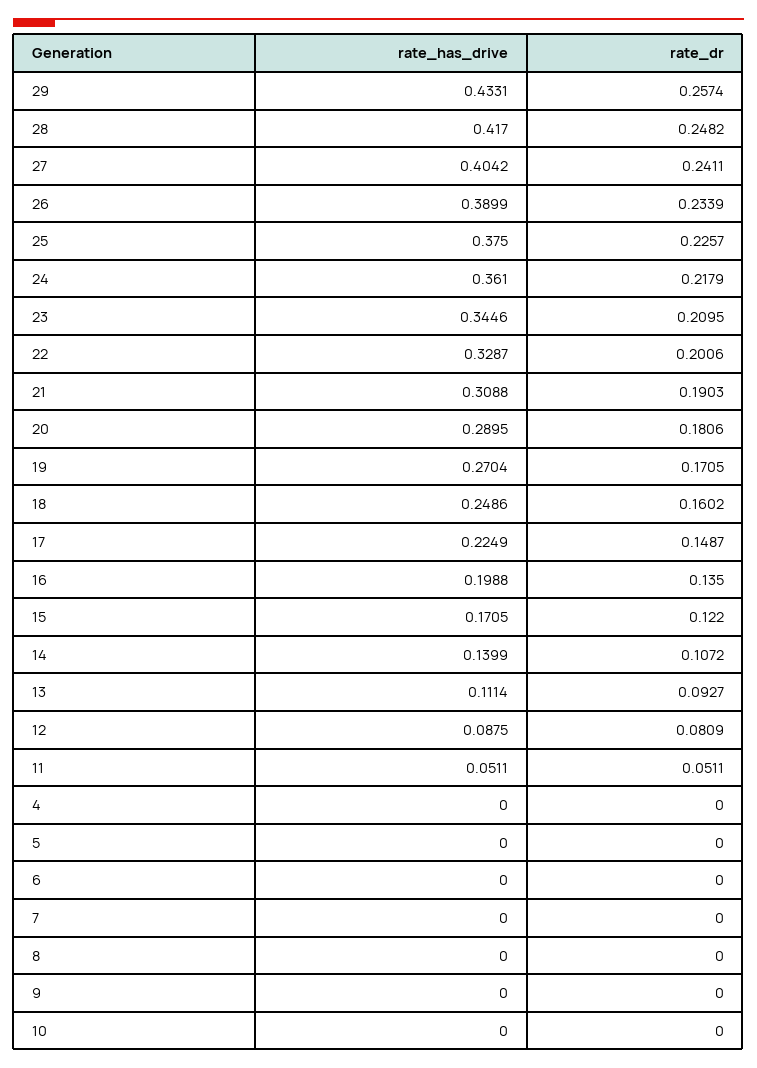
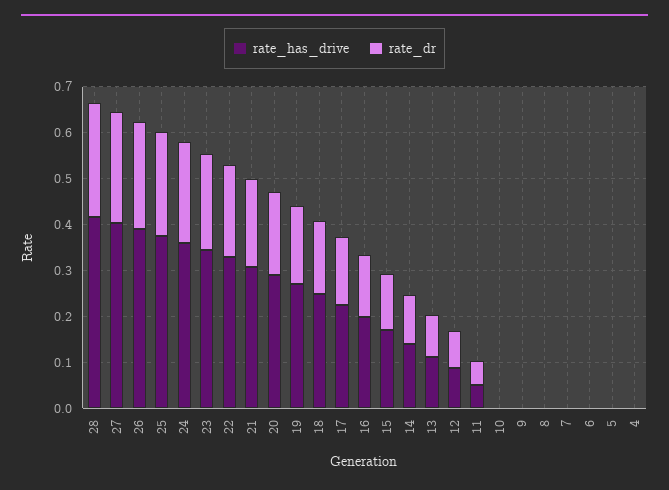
  {
    "rate_has_drive": {
-     "29": 0.4331,
      "28": 0.417,
      "27": 0.4042,
      "26": 0.3899,
      "25": 0.375,
      "24": 0.361,
      "23": 0.3446,
      "22": 0.3287,
      "21": 0.3088,
      "20": 0.2895,
      "19": 0.2704,
      "18": 0.2486,
      "17": 0.2249,
      "16": 0.1988,
      "15": 0.1705,
      "14": 0.1399,
      "13": 0.1114,
      "12": 0.0875,
      "11": 0.0511,
      "4": 0,
      "5": 0,
      "6": 0,
      "7": 0,
      "8": 0,
      "9": 0,
      "10": 0
    },
    "rate_dr": {
-     "29": 0.2574,
      "28": 0.2482,
      "27": 0.2411,
      "26": 0.2339,
      "25": 0.2257,
      "24": 0.2179,
      "23": 0.2095,
      "22": 0.2006,
      "21": 0.1903,
      "20": 0.1806,
      "19": 0.1705,
      "18": 0.1602,
      "17": 0.1487,
      "16": 0.135,
      "15": 0.122,
      "14": 0.1072,
      "13": 0.0927,
      "12": 0.0809,
      "11": 0.0511,
      "4": 0,
      "5": 0,
      "6": 0,
      "7": 0,
      "8": 0,
      "9": 0,
      "10": 0
    }
  }

